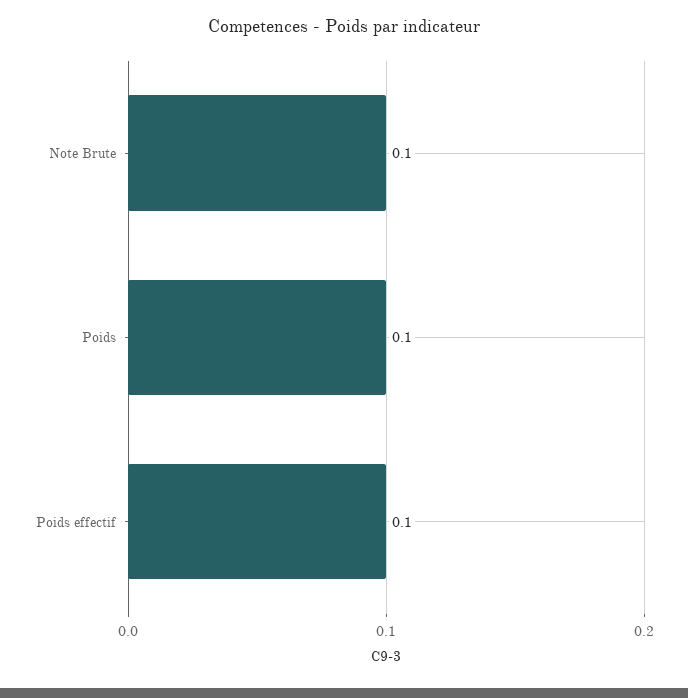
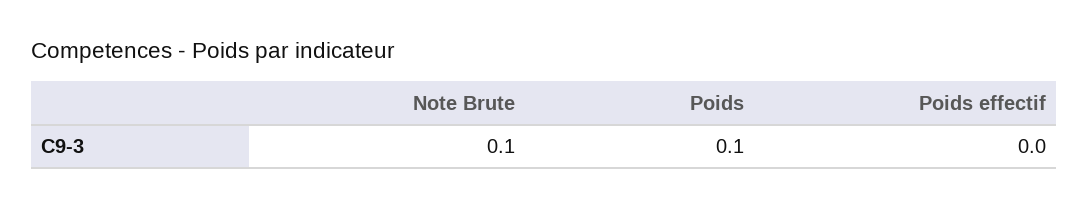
  {
    "Note Brute": 0.1,
    "Poids": 0.1,
-   "Poids effectif": 0.1
+   "Poids effectif": 0
  }

